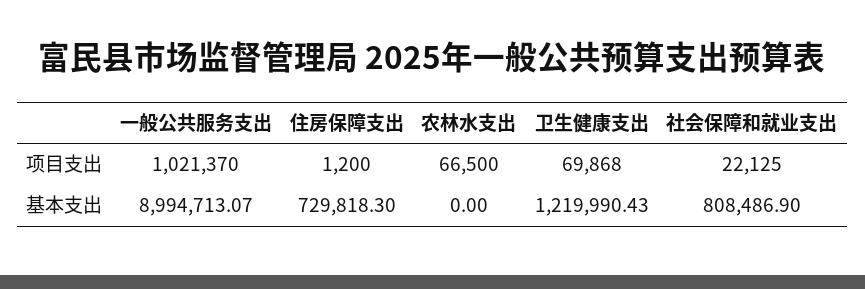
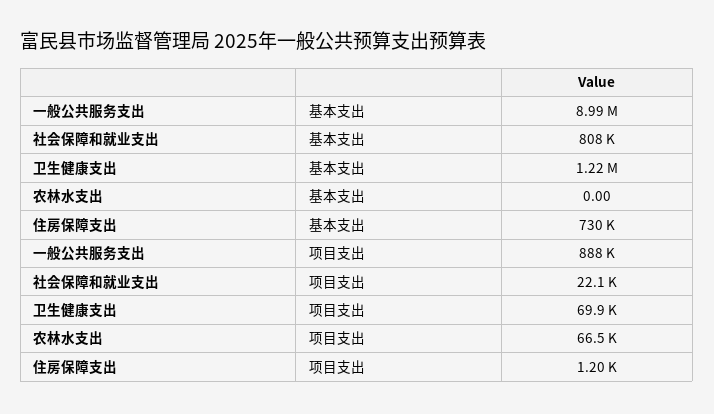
  {
    "一般公共服务支出": {
-     "项目支出": 1021370,
+     "项目支出": 888000,
      "基本支出": 8994713.07
    },
    "住房保障支出": {
      "项目支出": 1200,
      "基本支出": 729818.3
    },
    "农林水支出": {
      "项目支出": 66500,
      "基本支出": 0
    },
    "卫生健康支出": {
      "项目支出": 69868,
      "基本支出": 1219990.43
    },
    "社会保障和就业支出": {
      "项目支出": 22125,
      "基本支出": 808486.9
    }
  }

